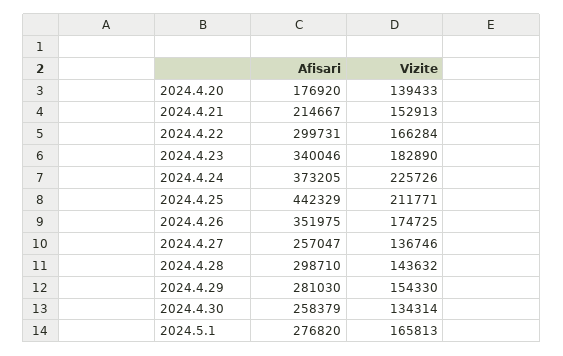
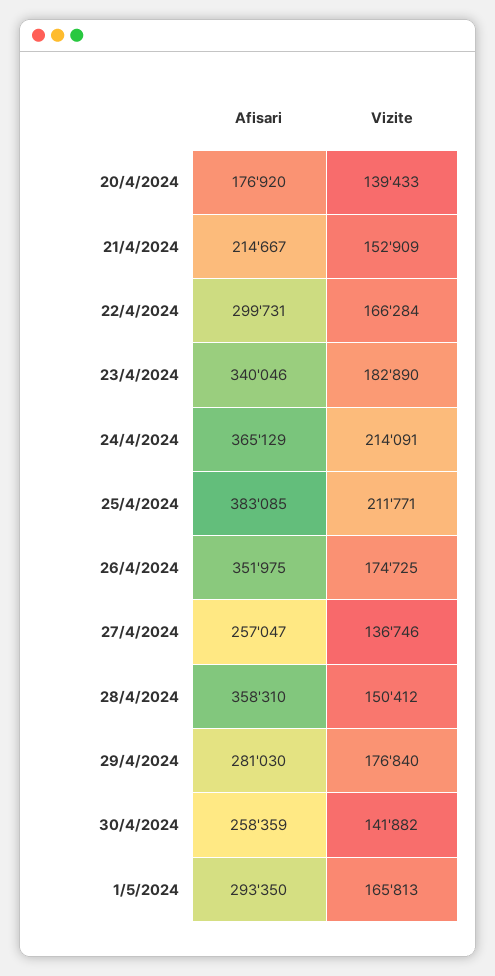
  {
    "Afisari": {
      "2024.4.20": 176920,
      "2024.4.21": 214667,
      "2024.4.22": 299731,
      "2024.4.23": 340046,
-     "2024.4.24": 373205,
+     "2024.4.24": 365129,
-     "2024.4.25": 442329,
+     "2024.4.25": 383085,
      "2024.4.26": 351975,
      "2024.4.27": 257047,
-     "2024.4.28": 298710,
+     "2024.4.28": 358310,
      "2024.4.29": 281030,
-     "2024.4.30": 258379,
+     "2024.4.30": 258359,
-     "2024.5.1": 276820
+     "2024.5.1": 293350
    },
    "Vizite": {
      "2024.4.20": 139433,
-     "2024.4.21": 152913,
+     "2024.4.21": 152909,
      "2024.4.22": 166284,
      "2024.4.23": 182890,
-     "2024.4.24": 225726,
+     "2024.4.24": 214091,
      "2024.4.25": 211771,
      "2024.4.26": 174725,
      "2024.4.27": 136746,
-     "2024.4.28": 143632,
+     "2024.4.28": 150412,
-     "2024.4.29": 154330,
+     "2024.4.29": 176840,
-     "2024.4.30": 134314,
+     "2024.4.30": 141882,
      "2024.5.1": 165813
    }
  }

